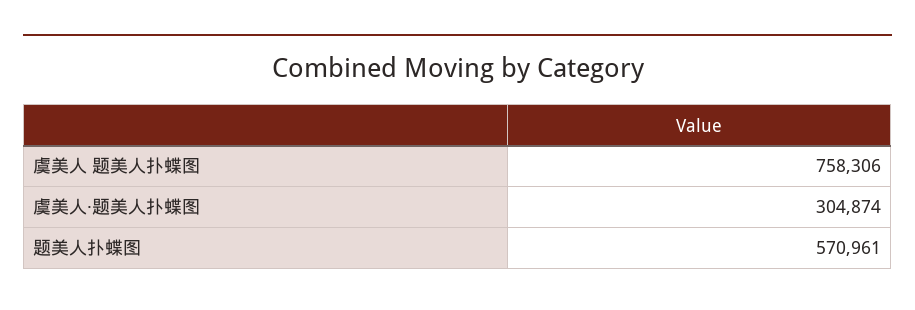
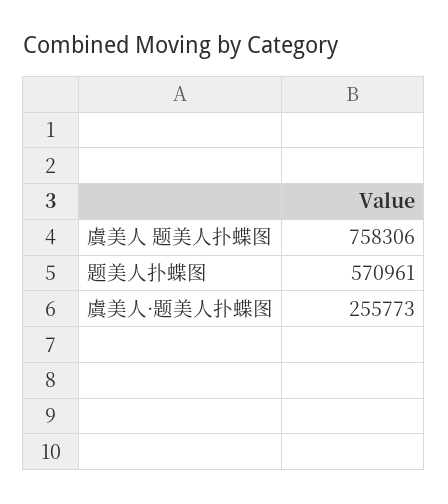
  {
    "虞美人 题美人扑蝶图": 758306,
-   "虞美人·题美人扑蝶图": 304874,
+   "虞美人·题美人扑蝶图": 255773,
    "题美人扑蝶图": 570961
  }

